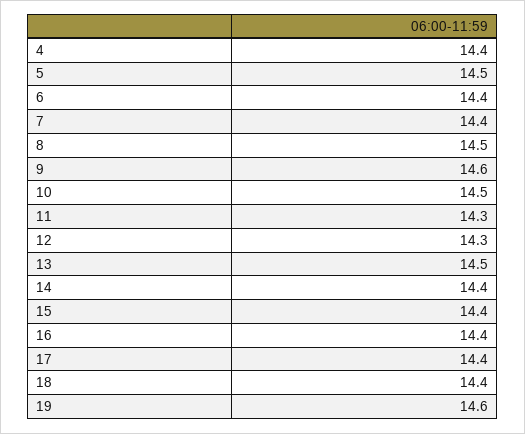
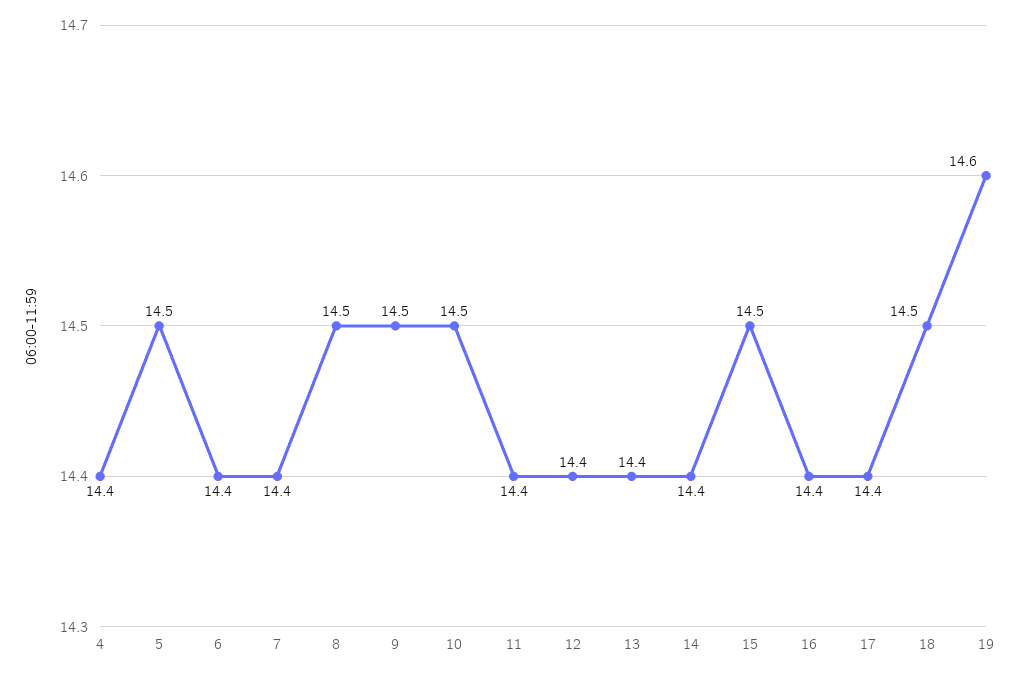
  {
    "4": 14.4,
    "5": 14.5,
    "6": 14.4,
    "7": 14.4,
    "8": 14.5,
-   "9": 14.6,
+   "9": 14.5,
    "10": 14.5,
-   "11": 14.3,
+   "11": 14.4,
-   "12": 14.3,
+   "12": 14.4,
-   "13": 14.5,
+   "13": 14.4,
    "14": 14.4,
-   "15": 14.4,
+   "15": 14.5,
    "16": 14.4,
    "17": 14.4,
-   "18": 14.4,
+   "18": 14.5,
    "19": 14.6
  }

